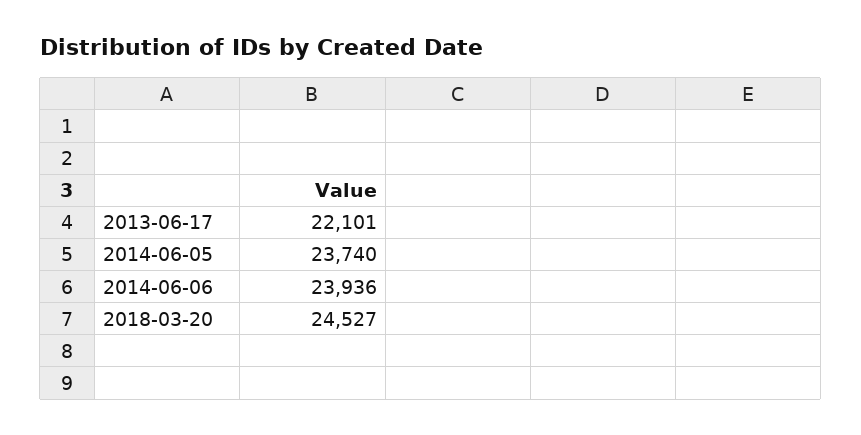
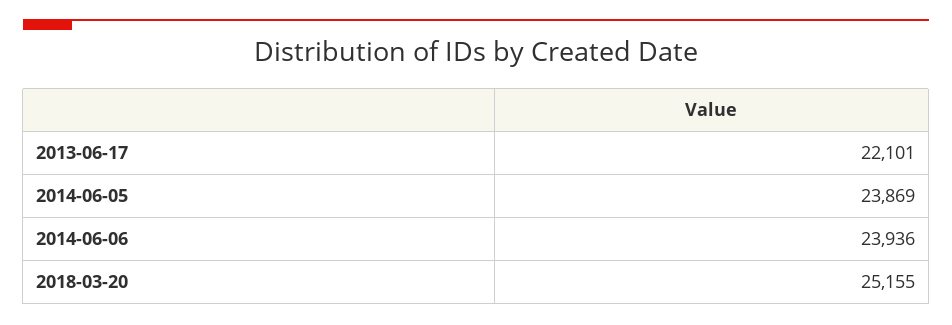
  {
    "2013-06-17": 22101,
-   "2014-06-05": 23740,
+   "2014-06-05": 23869,
    "2014-06-06": 23936,
-   "2018-03-20": 24527
+   "2018-03-20": 25155
  }

